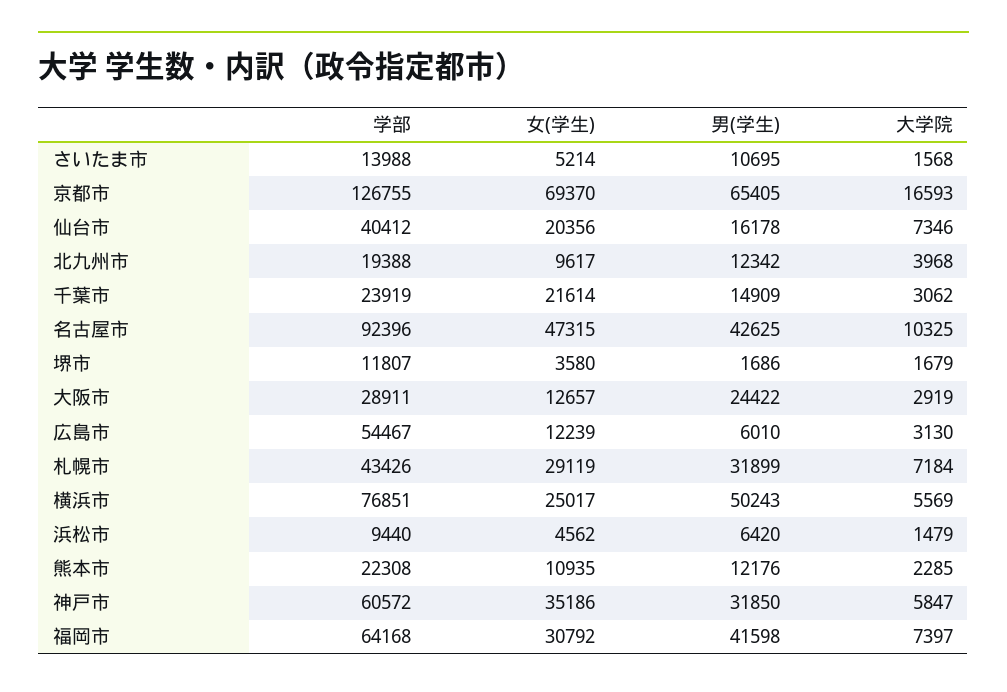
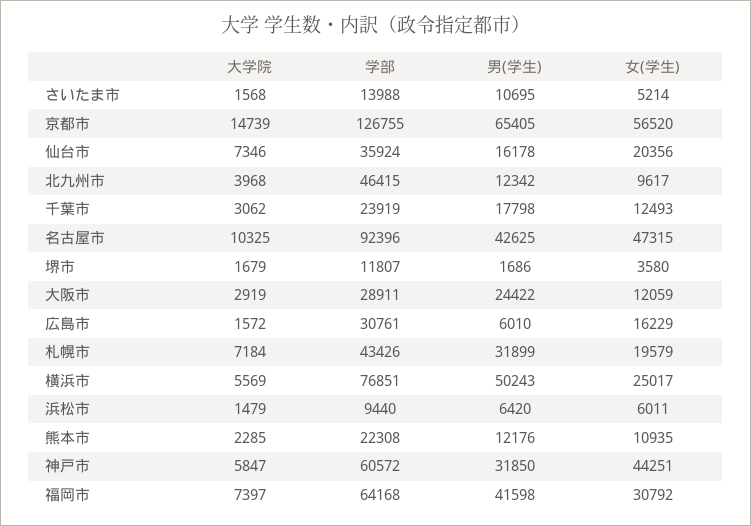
  {
    "学部": {
      "さいたま市": 13988,
      "京都市": 126755,
-     "仙台市": 40412,
+     "仙台市": 35924,
-     "北九州市": 19388,
+     "北九州市": 46415,
      "千葉市": 23919,
      "名古屋市": 92396,
      "堺市": 11807,
      "大阪市": 28911,
-     "広島市": 54467,
+     "広島市": 30761,
      "札幌市": 43426,
      "横浜市": 76851,
      "浜松市": 9440,
      "熊本市": 22308,
      "神戸市": 60572,
      "福岡市": 64168
    },
    "女(学生)": {
      "さいたま市": 5214,
-     "京都市": 69370,
+     "京都市": 56520,
      "仙台市": 20356,
      "北九州市": 9617,
-     "千葉市": 21614,
+     "千葉市": 12493,
      "名古屋市": 47315,
      "堺市": 3580,
-     "大阪市": 12657,
+     "大阪市": 12059,
-     "広島市": 12239,
+     "広島市": 16229,
-     "札幌市": 29119,
+     "札幌市": 19579,
      "横浜市": 25017,
-     "浜松市": 4562,
+     "浜松市": 6011,
      "熊本市": 10935,
-     "神戸市": 35186,
+     "神戸市": 44251,
      "福岡市": 30792
    },
    "男(学生)": {
      "さいたま市": 10695,
      "京都市": 65405,
      "仙台市": 16178,
      "北九州市": 12342,
-     "千葉市": 14909,
+     "千葉市": 17798,
      "名古屋市": 42625,
      "堺市": 1686,
      "大阪市": 24422,
      "広島市": 6010,
      "札幌市": 31899,
      "横浜市": 50243,
      "浜松市": 6420,
      "熊本市": 12176,
      "神戸市": 31850,
      "福岡市": 41598
    },
    "大学院": {
      "さいたま市": 1568,
-     "京都市": 16593,
+     "京都市": 14739,
      "仙台市": 7346,
      "北九州市": 3968,
      "千葉市": 3062,
      "名古屋市": 10325,
      "堺市": 1679,
      "大阪市": 2919,
-     "広島市": 3130,
+     "広島市": 1572,
      "札幌市": 7184,
      "横浜市": 5569,
      "浜松市": 1479,
      "熊本市": 2285,
      "神戸市": 5847,
      "福岡市": 7397
    }
  }

